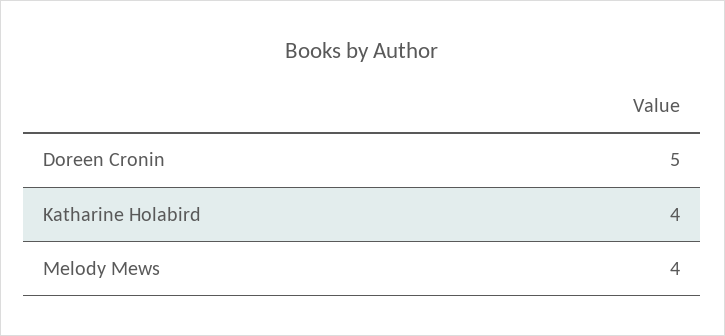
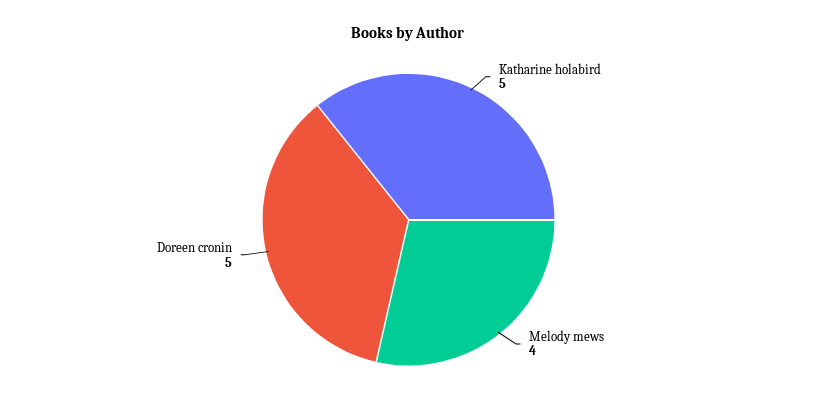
  {
    "Doreen Cronin": 5,
-   "Katharine Holabird": 4,
+   "Katharine Holabird": 5,
    "Melody Mews": 4
  }

